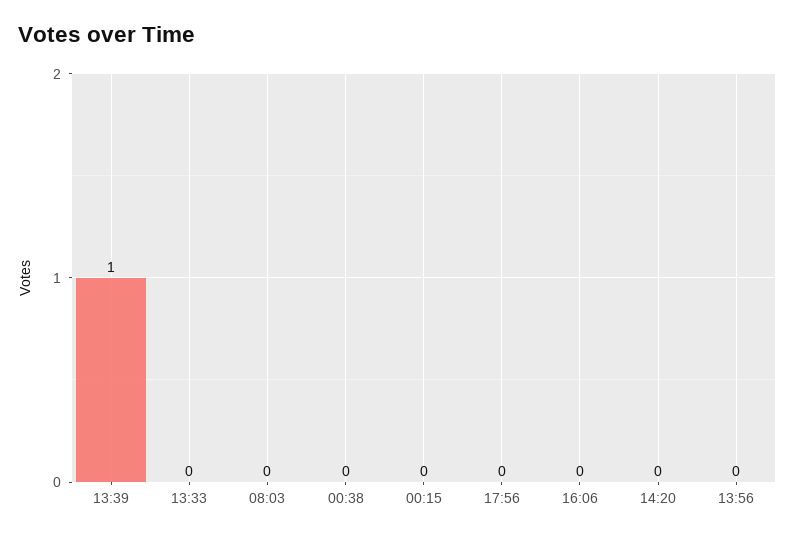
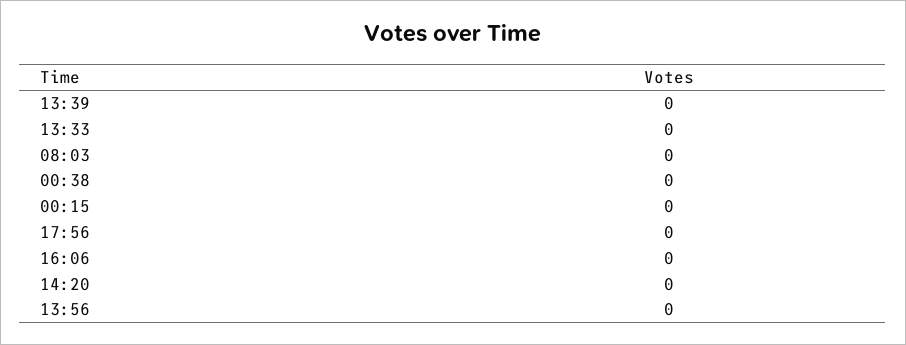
  {
-   "13:39": 1,
+   "13:39": 0,
    "13:33": 0,
    "08:03": 0,
    "00:38": 0,
    "00:15": 0,
    "17:56": 0,
    "16:06": 0,
    "14:20": 0,
    "13:56": 0
  }

